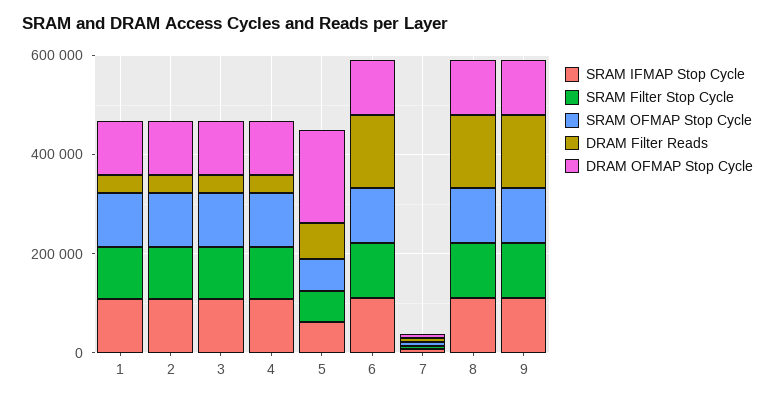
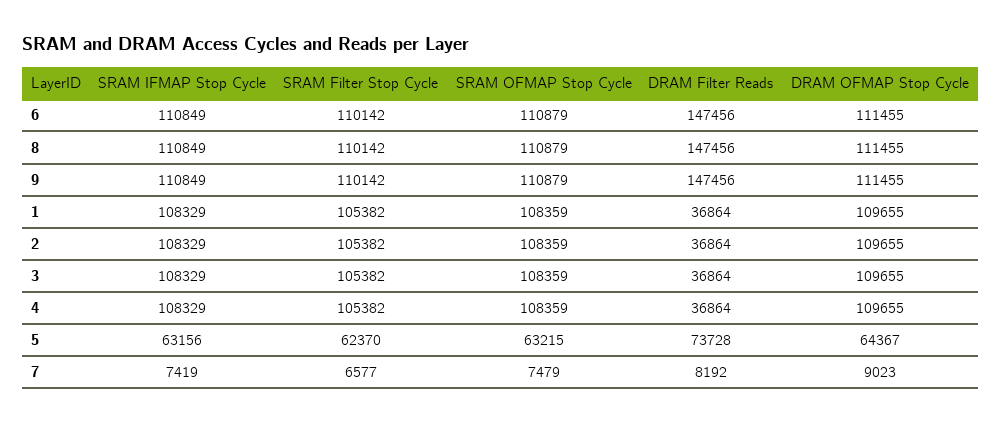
  {
    "SRAM IFMAP Stop Cycle": {
      "1": 108329,
      "2": 108329,
      "3": 108329,
      "4": 108329,
      "5": 63156,
      "6": 110849,
      "7": 7419,
      "8": 110849,
      "9": 110849
    },
    "SRAM Filter Stop Cycle": {
      "1": 105382,
      "2": 105382,
      "3": 105382,
      "4": 105382,
      "5": 62370,
      "6": 110142,
      "7": 6577,
      "8": 110142,
      "9": 110142
    },
    "SRAM OFMAP Stop Cycle": {
      "1": 108359,
      "2": 108359,
      "3": 108359,
      "4": 108359,
      "5": 63215,
      "6": 110879,
      "7": 7479,
      "8": 110879,
      "9": 110879
    },
    "DRAM Filter Reads": {
      "1": 36864,
      "2": 36864,
      "3": 36864,
      "4": 36864,
      "5": 73728,
      "6": 147456,
      "7": 8192,
      "8": 147456,
      "9": 147456
    },
    "DRAM OFMAP Stop Cycle": {
      "1": 109655,
      "2": 109655,
      "3": 109655,
      "4": 109655,
-     "5": 200000,
+     "5": 64367,
      "6": 111455,
      "7": 9023,
      "8": 111455,
      "9": 111455
    }
  }

